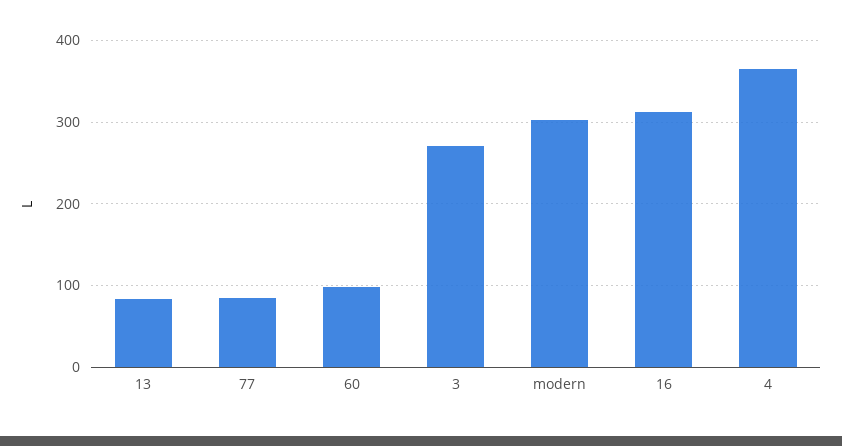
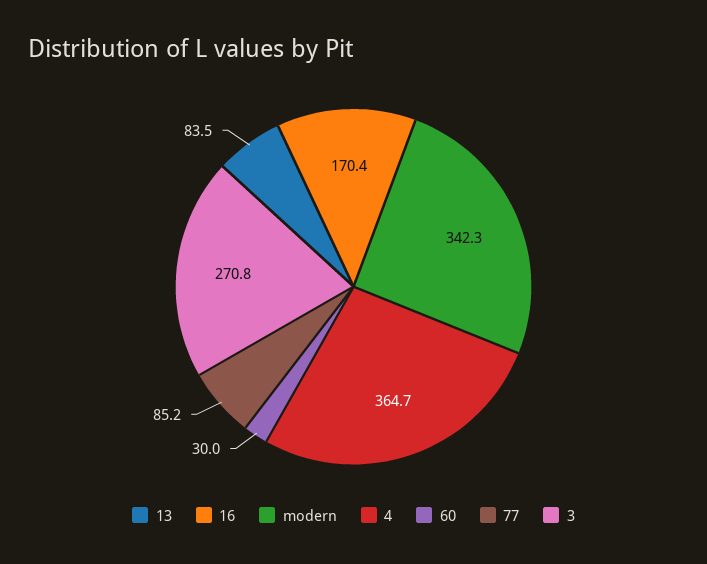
  {
    "13": 83.5,
    "77": 85.2,
-   "60": 100,
+   "60": 30,
    "3": 270.8,
-   "modern": 300,
+   "modern": 342.3,
-   "16": 310,
+   "16": 170.4,
    "4": 364.7
  }

